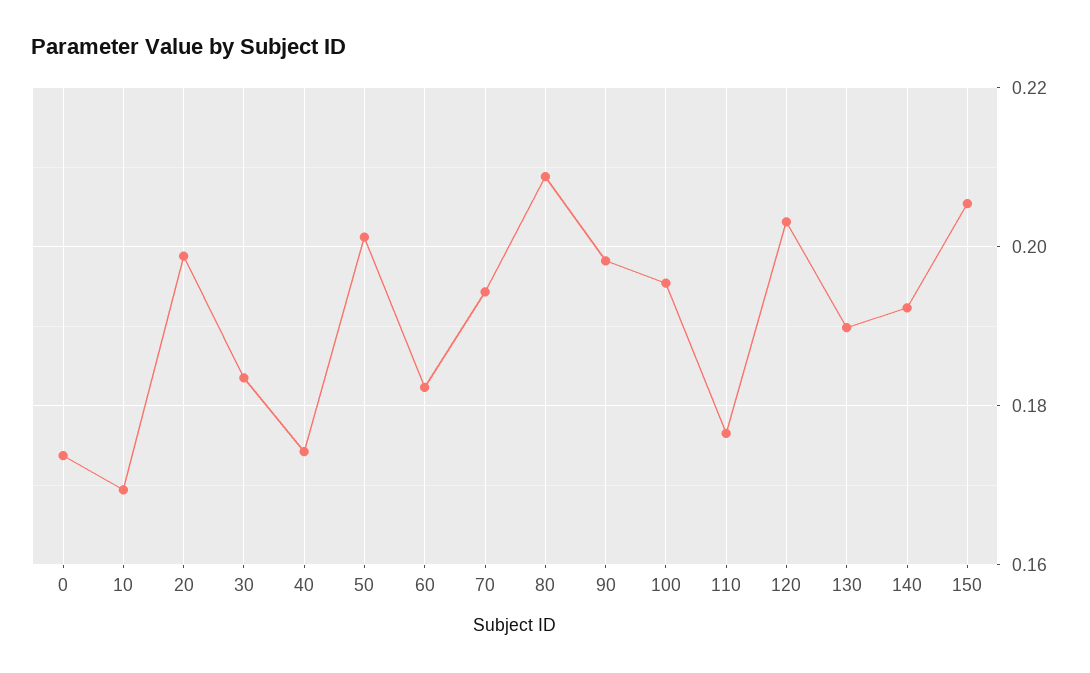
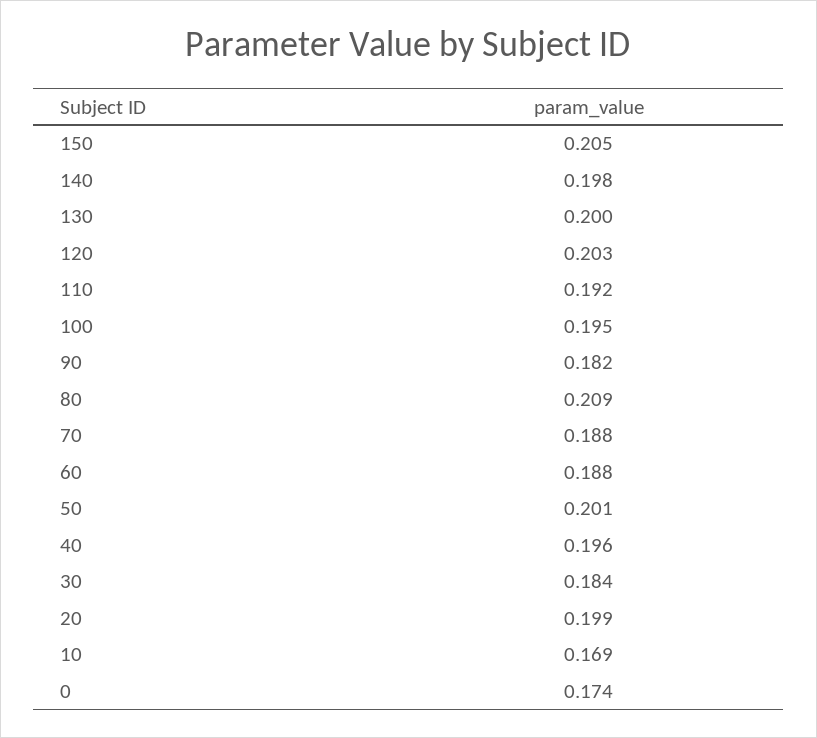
  {
    "0": 0.174,
    "10": 0.169,
    "20": 0.199,
    "30": 0.184,
-   "40": 0.174,
+   "40": 0.196,
    "50": 0.201,
-   "60": 0.182,
+   "60": 0.188,
-   "70": 0.194,
+   "70": 0.188,
    "80": 0.209,
-   "90": 0.198,
+   "90": 0.182,
    "100": 0.195,
-   "110": 0.176,
+   "110": 0.192,
    "120": 0.203,
-   "130": 0.19,
+   "130": 0.2,
-   "140": 0.192,
+   "140": 0.198,
    "150": 0.205
  }

